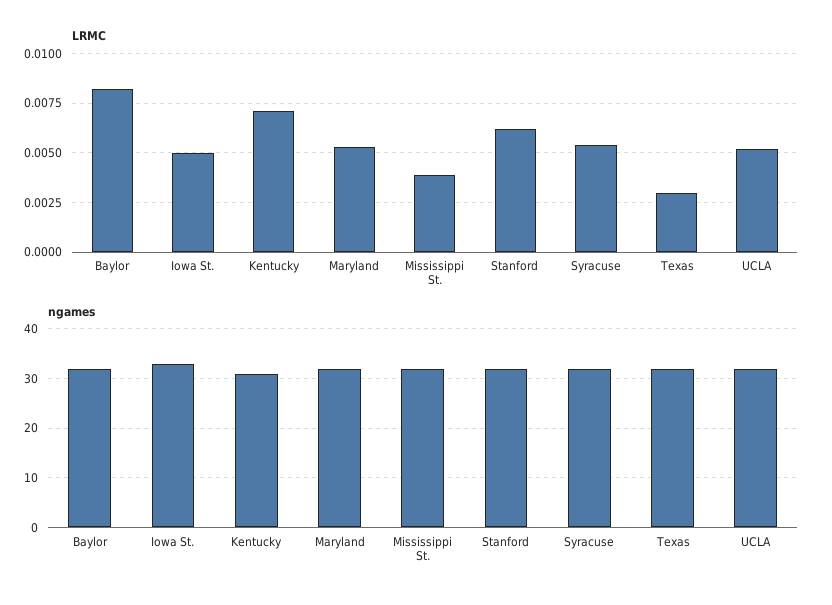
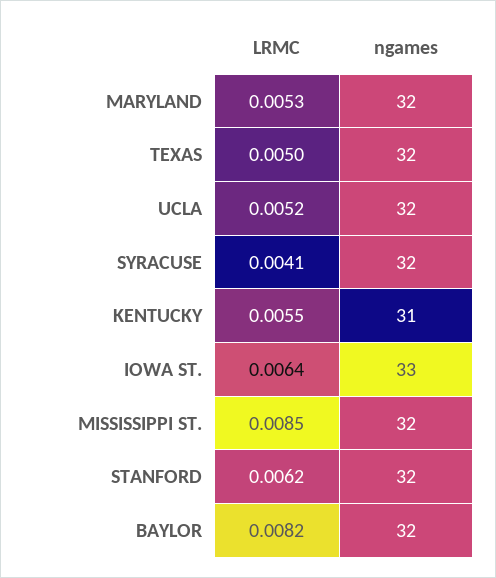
  {
    "LRMC": {
      "Baylor": 0.0082,
-     "Iowa St.": 0.005,
+     "Iowa St.": 0.0064,
-     "Kentucky": 0.007,
+     "Kentucky": 0.0055,
      "Maryland": 0.0053,
-     "Mississippi St.": 0.004,
+     "Mississippi St.": 0.0085,
      "Stanford": 0.0062,
-     "Syracuse": 0.0055,
+     "Syracuse": 0.0041,
-     "Texas": 0.003,
+     "Texas": 0.005,
      "UCLA": 0.0052
    },
    "ngames": {
      "Baylor": 32,
      "Iowa St.": 33,
      "Kentucky": 31,
      "Maryland": 32,
      "Mississippi St.": 32,
      "Stanford": 32,
      "Syracuse": 32,
      "Texas": 32,
      "UCLA": 32
    }
  }

